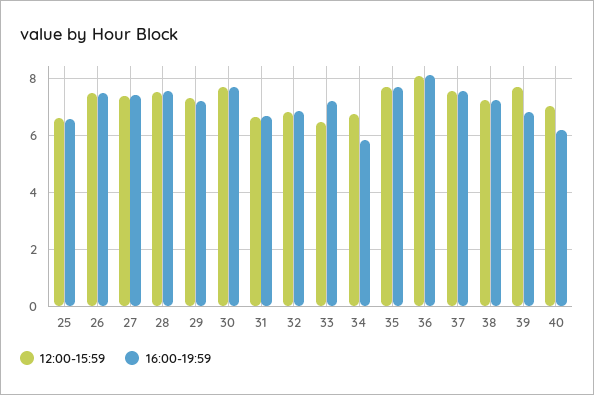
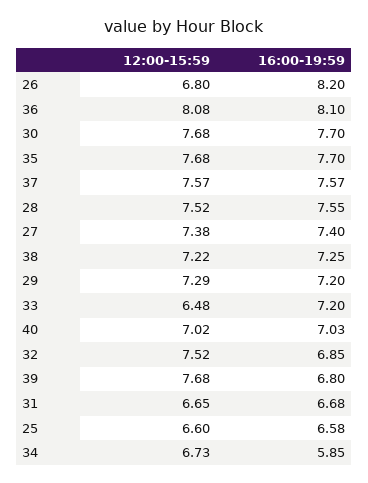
  {
    "12:00-15:59": {
      "25": 6.6,
-     "26": 7.5,
+     "26": 6.8,
      "27": 7.38,
      "28": 7.52,
      "29": 7.29,
      "30": 7.68,
      "31": 6.65,
-     "32": 6.75,
+     "32": 7.52,
      "33": 6.48,
      "34": 6.73,
      "35": 7.68,
      "36": 8.08,
      "37": 7.57,
      "38": 7.22,
      "39": 7.68,
      "40": 7.02
    },
    "16:00-19:59": {
      "25": 6.58,
-     "26": 7.5,
+     "26": 8.2,
      "27": 7.4,
      "28": 7.55,
      "29": 7.2,
      "30": 7.7,
      "31": 6.68,
      "32": 6.85,
      "33": 7.2,
      "34": 5.85,
      "35": 7.7,
      "36": 8.1,
      "37": 7.57,
      "38": 7.25,
      "39": 6.8,
-     "40": 6.25
+     "40": 7.03
    }
  }

